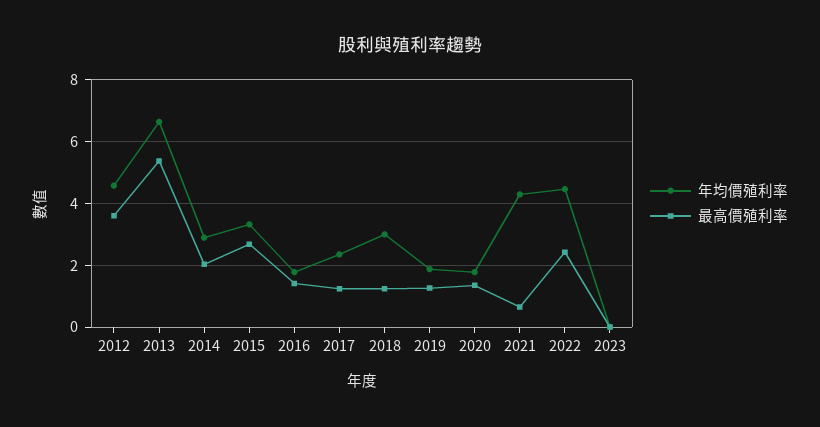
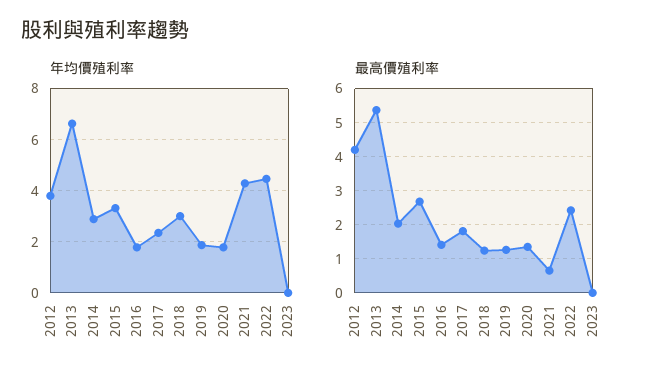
  {
    "年均價殖利率": {
-     "2012": 4.6,
+     "2012": 3.75,
      "2013": 6.6,
      "2014": 2.8,
      "2015": 3.4,
      "2016": 1.8,
      "2017": 2.4,
      "2018": 3,
      "2019": 1.8,
      "2020": 1.8,
      "2021": 4.2,
      "2022": 4.4,
      "2023": 0
    },
    "最高價殖利率": {
-     "2012": 3.6,
+     "2012": 4.2,
      "2013": 5.4,
      "2014": 2,
      "2015": 2.6,
      "2016": 1.4,
-     "2017": 1.2,
+     "2017": 1.8,
      "2018": 1.2,
      "2019": 1.2,
      "2020": 1.4,
      "2021": 0.6,
      "2022": 2.4,
      "2023": 0
    }
  }

